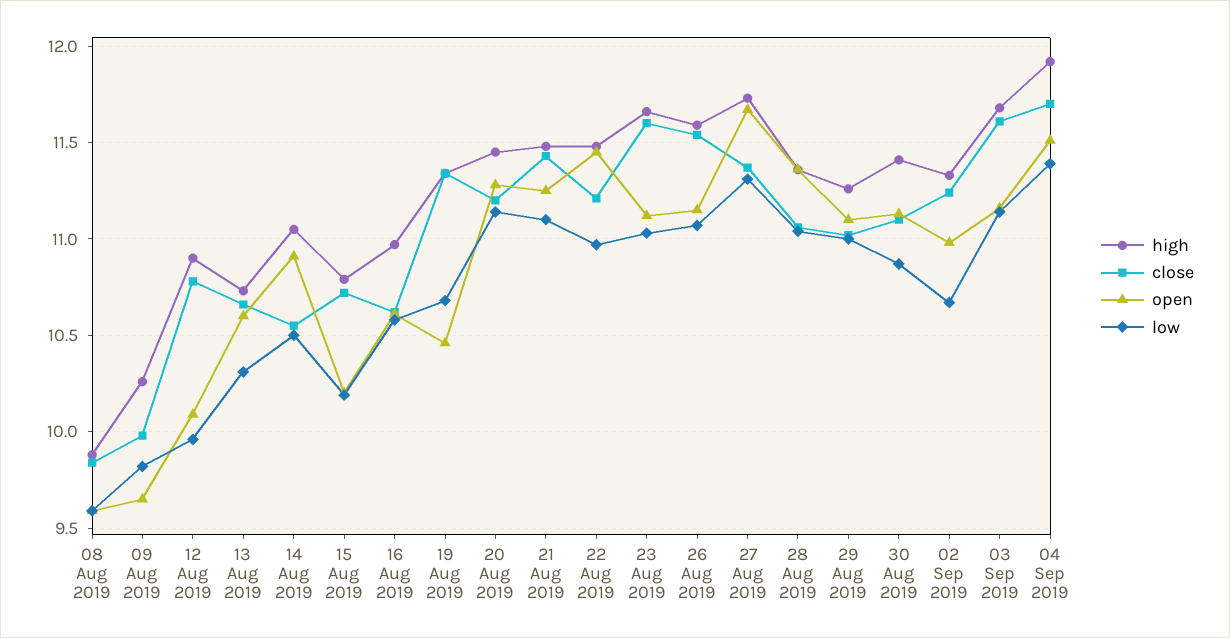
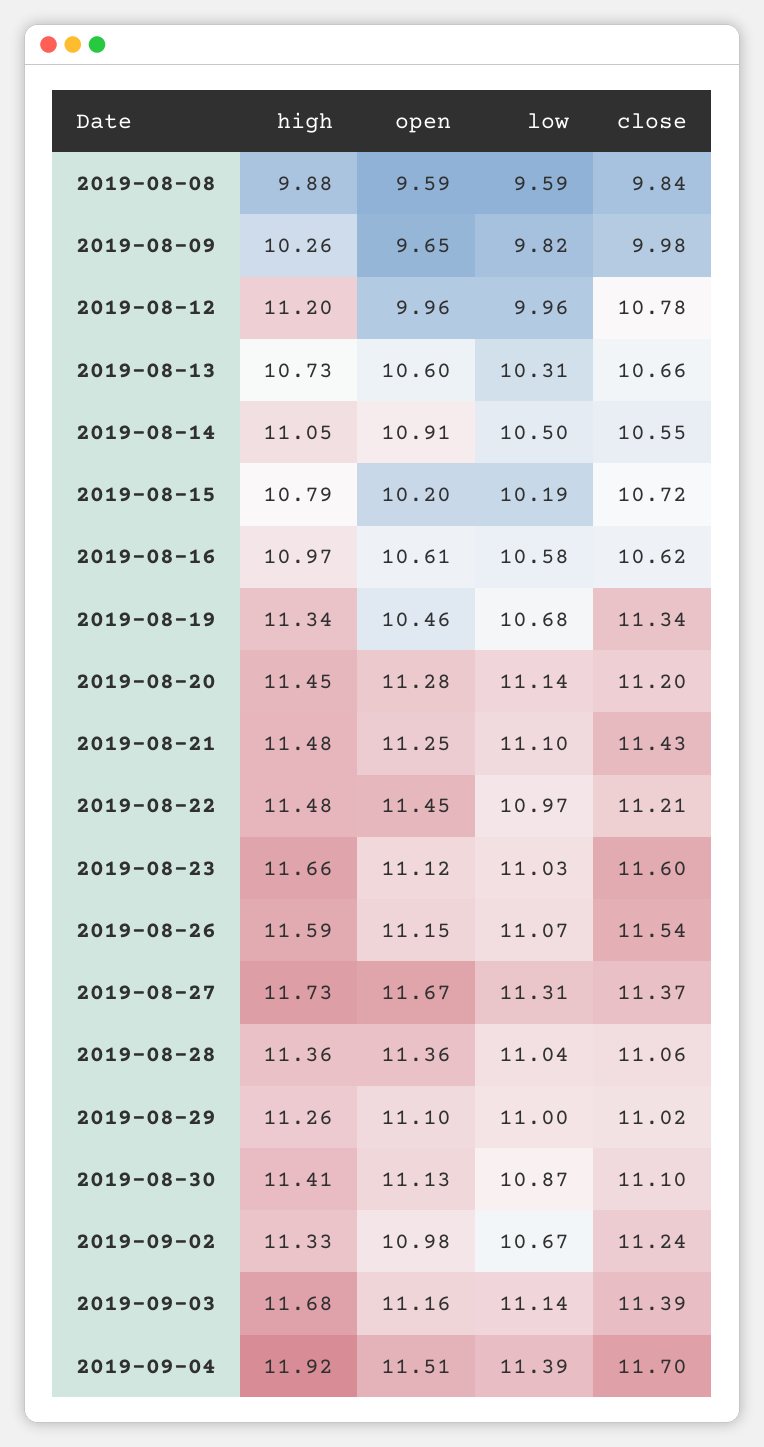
  {
    "high": {
      "08 Aug 2019": 9.88,
      "09 Aug 2019": 10.26,
-     "12 Aug 2019": 10.9,
+     "12 Aug 2019": 11.2,
      "13 Aug 2019": 10.73,
      "14 Aug 2019": 11.05,
      "15 Aug 2019": 10.79,
      "16 Aug 2019": 10.97,
      "19 Aug 2019": 11.34,
      "20 Aug 2019": 11.45,
      "21 Aug 2019": 11.48,
      "22 Aug 2019": 11.48,
      "23 Aug 2019": 11.66,
      "26 Aug 2019": 11.59,
      "27 Aug 2019": 11.73,
      "28 Aug 2019": 11.36,
      "29 Aug 2019": 11.26,
      "30 Aug 2019": 11.41,
      "02 Sep 2019": 11.33,
      "03 Sep 2019": 11.68,
      "04 Sep 2019": 11.92
    },
    "close": {
      "08 Aug 2019": 9.84,
      "09 Aug 2019": 9.98,
      "12 Aug 2019": 10.78,
      "13 Aug 2019": 10.66,
      "14 Aug 2019": 10.55,
      "15 Aug 2019": 10.72,
      "16 Aug 2019": 10.62,
      "19 Aug 2019": 11.34,
      "20 Aug 2019": 11.2,
      "21 Aug 2019": 11.43,
      "22 Aug 2019": 11.21,
      "23 Aug 2019": 11.6,
      "26 Aug 2019": 11.54,
      "27 Aug 2019": 11.37,
      "28 Aug 2019": 11.06,
      "29 Aug 2019": 11.02,
      "30 Aug 2019": 11.1,
      "02 Sep 2019": 11.24,
-     "03 Sep 2019": 11.6,
+     "03 Sep 2019": 11.39,
      "04 Sep 2019": 11.7
    },
    "open": {
      "08 Aug 2019": 9.59,
      "09 Aug 2019": 9.65,
-     "12 Aug 2019": 10.1,
+     "12 Aug 2019": 9.96,
      "13 Aug 2019": 10.6,
      "14 Aug 2019": 10.91,
      "15 Aug 2019": 10.2,
      "16 Aug 2019": 10.61,
      "19 Aug 2019": 10.46,
      "20 Aug 2019": 11.28,
      "21 Aug 2019": 11.25,
      "22 Aug 2019": 11.45,
      "23 Aug 2019": 11.12,
      "26 Aug 2019": 11.15,
      "27 Aug 2019": 11.67,
      "28 Aug 2019": 11.36,
      "29 Aug 2019": 11.1,
      "30 Aug 2019": 11.13,
      "02 Sep 2019": 10.98,
      "03 Sep 2019": 11.16,
      "04 Sep 2019": 11.51
    },
    "low": {
      "08 Aug 2019": 9.59,
      "09 Aug 2019": 9.82,
      "12 Aug 2019": 9.96,
      "13 Aug 2019": 10.31,
      "14 Aug 2019": 10.5,
      "15 Aug 2019": 10.19,
      "16 Aug 2019": 10.58,
      "19 Aug 2019": 10.68,
      "20 Aug 2019": 11.14,
      "21 Aug 2019": 11.1,
      "22 Aug 2019": 10.97,
      "23 Aug 2019": 11.03,
      "26 Aug 2019": 11.07,
      "27 Aug 2019": 11.31,
      "28 Aug 2019": 11.04,
      "29 Aug 2019": 11,
      "30 Aug 2019": 10.87,
      "02 Sep 2019": 10.67,
      "03 Sep 2019": 11.14,
      "04 Sep 2019": 11.39
    }
  }

